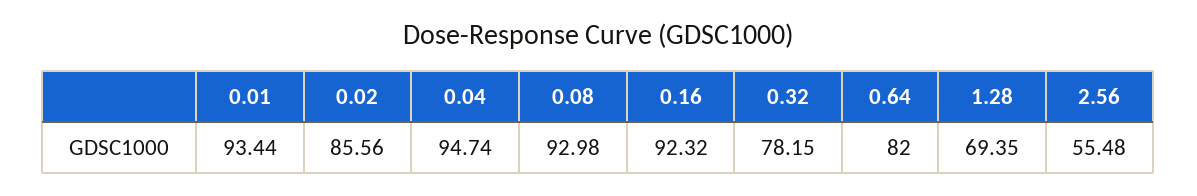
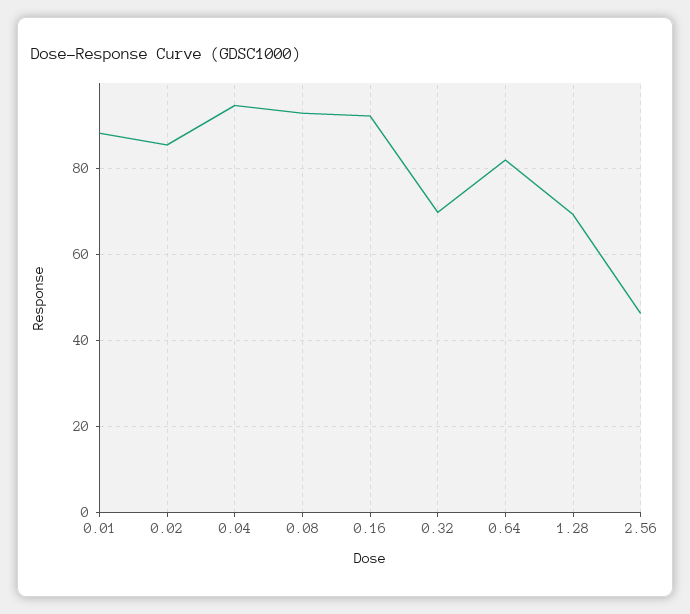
  {
-   "0.01": 93.44,
+   "0.01": 88,
    "0.02": 85.56,
    "0.04": 94.74,
    "0.08": 92.98,
    "0.16": 92.32,
-   "0.32": 78.15,
+   "0.32": 70,
    "0.64": 82,
    "1.28": 69.35,
-   "2.56": 55.48
+   "2.56": 46
  }

